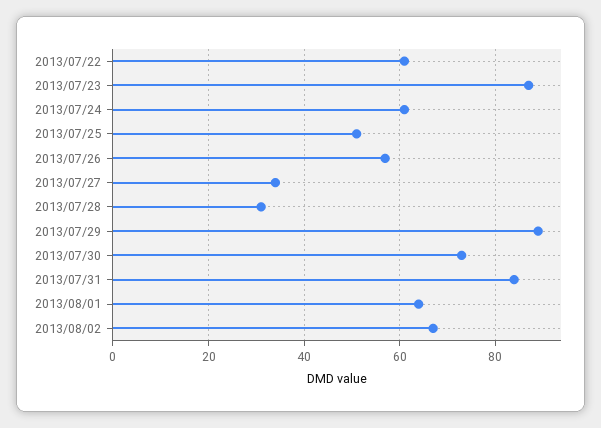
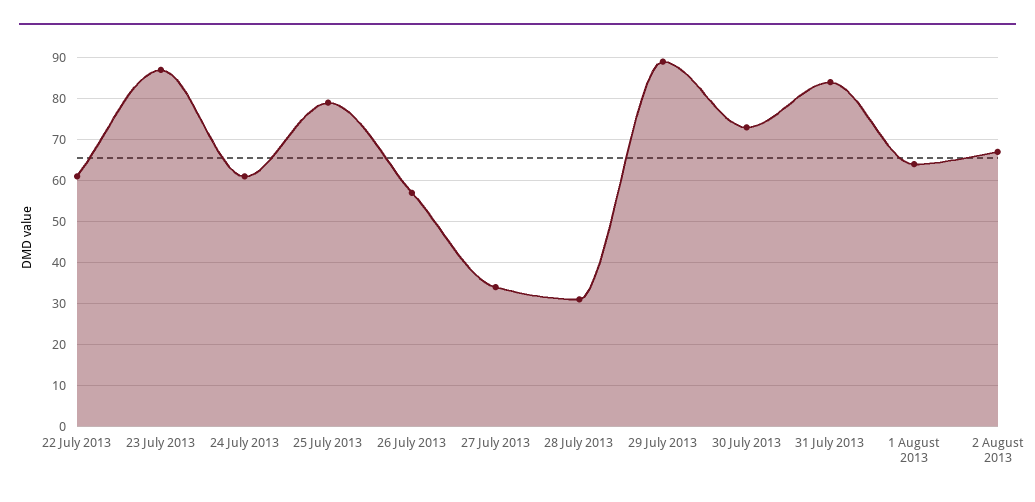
  {
    "2013/07/22": 60,
    "2013/07/23": 85,
    "2013/07/24": 60,
-   "2013/07/25": 50,
+   "2013/07/25": 80,
    "2013/07/26": 55,
    "2013/07/27": 35,
    "2013/07/28": 30,
    "2013/07/29": 90,
    "2013/07/30": 75,
    "2013/07/31": 85,
    "2013/08/01": 65,
    "2013/08/02": 65
  }

